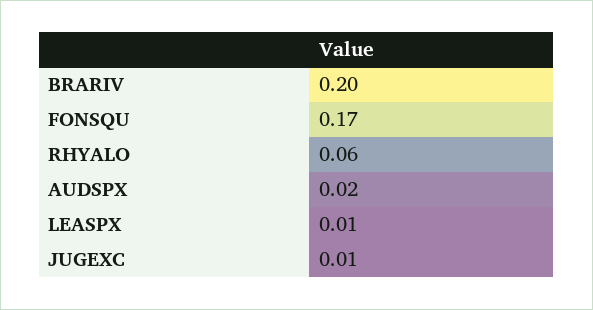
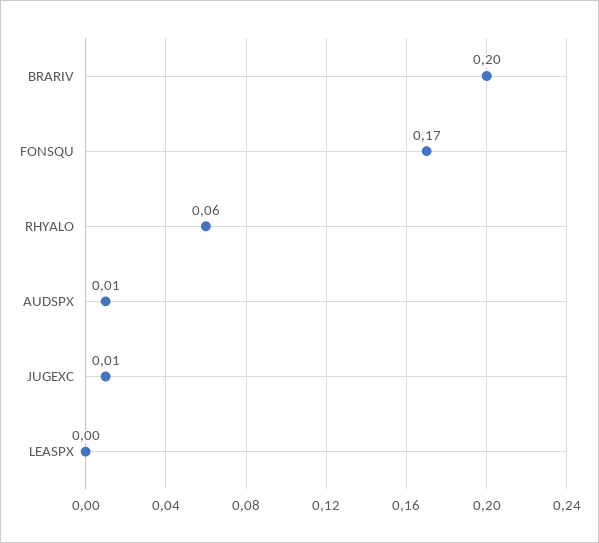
  {
    "BRARIV": 0.2,
    "FONSQU": 0.17,
    "RHYALO": 0.06,
-   "AUDSPX": 0.02,
+   "AUDSPX": 0.01,
-   "LEASPX": 0.01,
+   "LEASPX": 0,
    "JUGEXC": 0.01
  }

